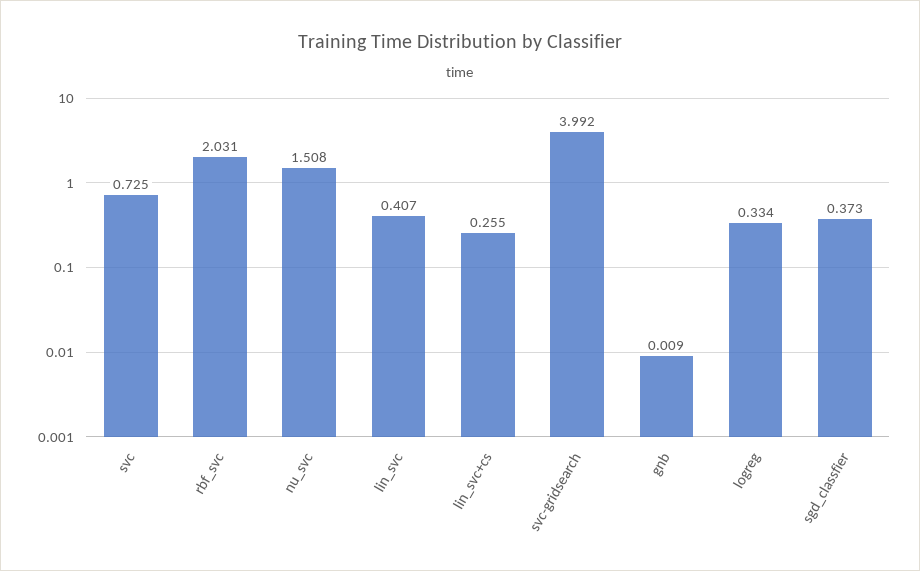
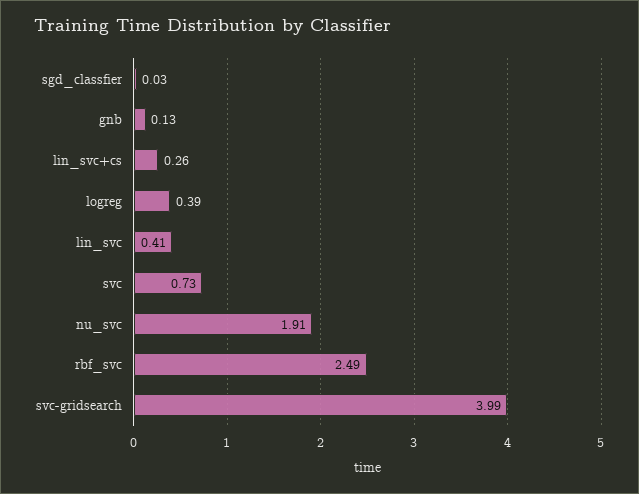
  {
    "svc": 0.725,
-   "rbf_svc": 2.031,
+   "rbf_svc": 2.49,
-   "nu_svc": 1.508,
+   "nu_svc": 1.91,
    "lin_svc": 0.407,
    "lin_svc+cs": 0.255,
    "svc-gridsearch": 3.992,
-   "gnb": 0.009,
+   "gnb": 0.13,
-   "logreg": 0.334,
+   "logreg": 0.39,
-   "sgd_classfier": 0.373
+   "sgd_classfier": 0.03
  }

